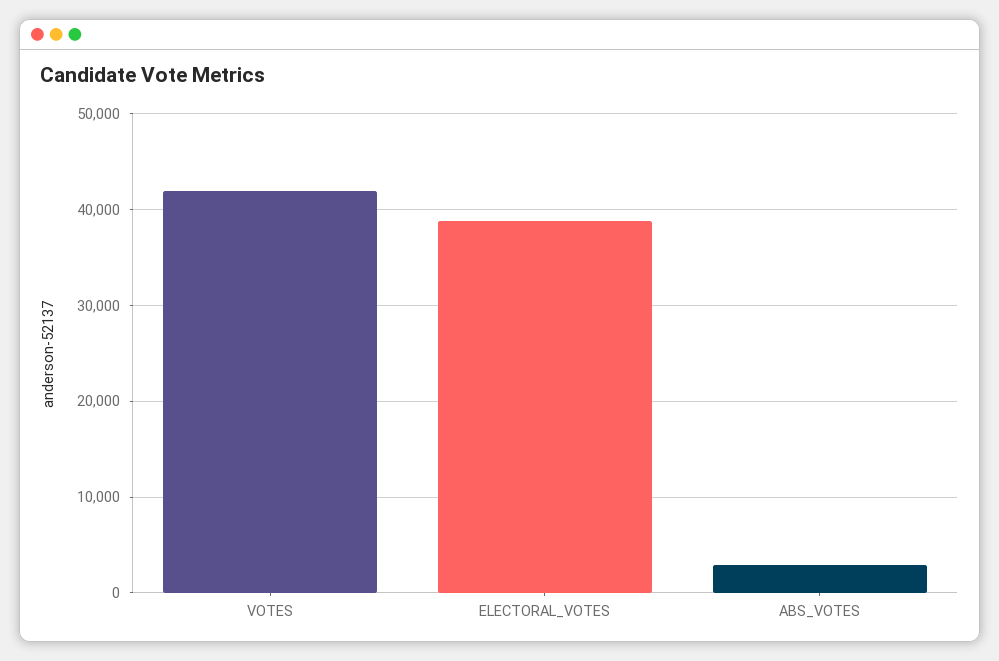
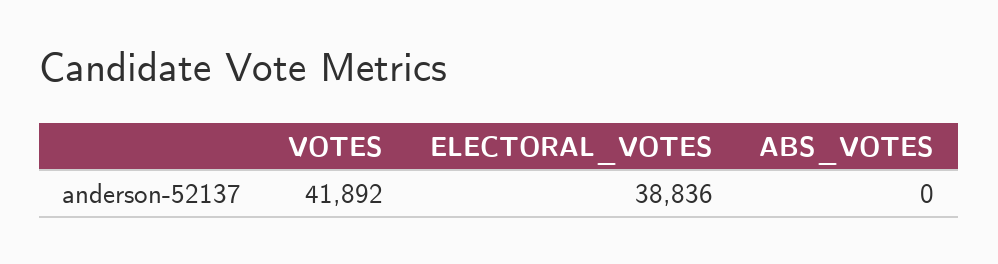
  {
    "VOTES": 41892,
    "ELECTORAL_VOTES": 38836,
-   "ABS_VOTES": 3000
+   "ABS_VOTES": 0
  }

